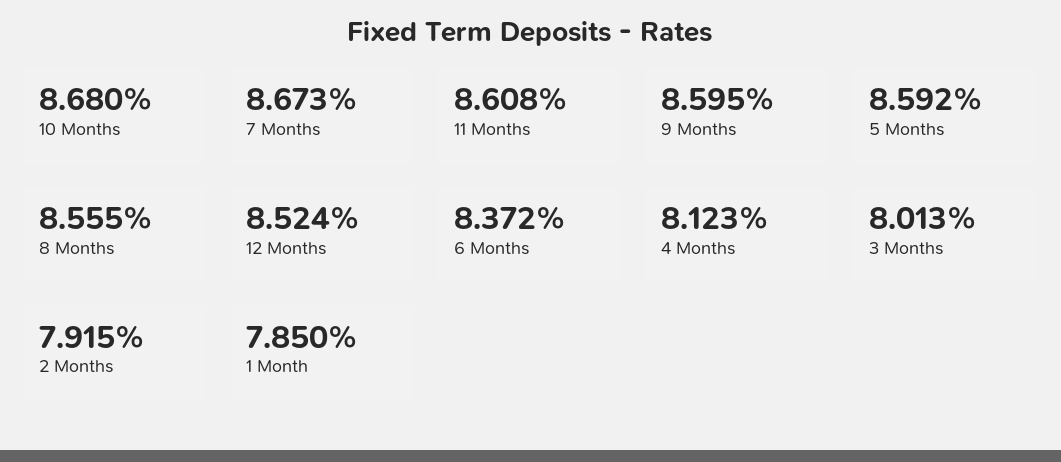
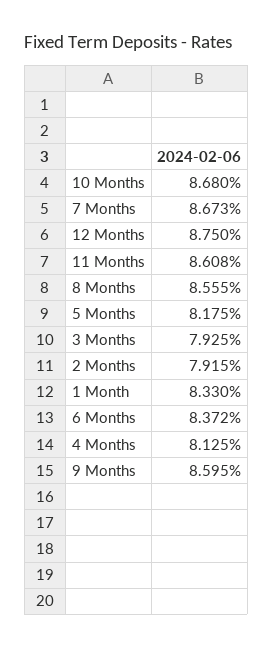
  {
    "10 Months": 8.68,
    "7 Months": 8.673,
    "11 Months": 8.608,
    "9 Months": 8.595,
-   "5 Months": 8.592,
+   "5 Months": 8.175,
    "8 Months": 8.555,
-   "12 Months": 8.524,
+   "12 Months": 8.75,
    "6 Months": 8.372,
-   "4 Months": 8.123,
+   "4 Months": 8.125,
-   "3 Months": 8.013,
+   "3 Months": 7.925,
    "2 Months": 7.915,
-   "1 Month": 7.85
+   "1 Month": 8.33
  }

